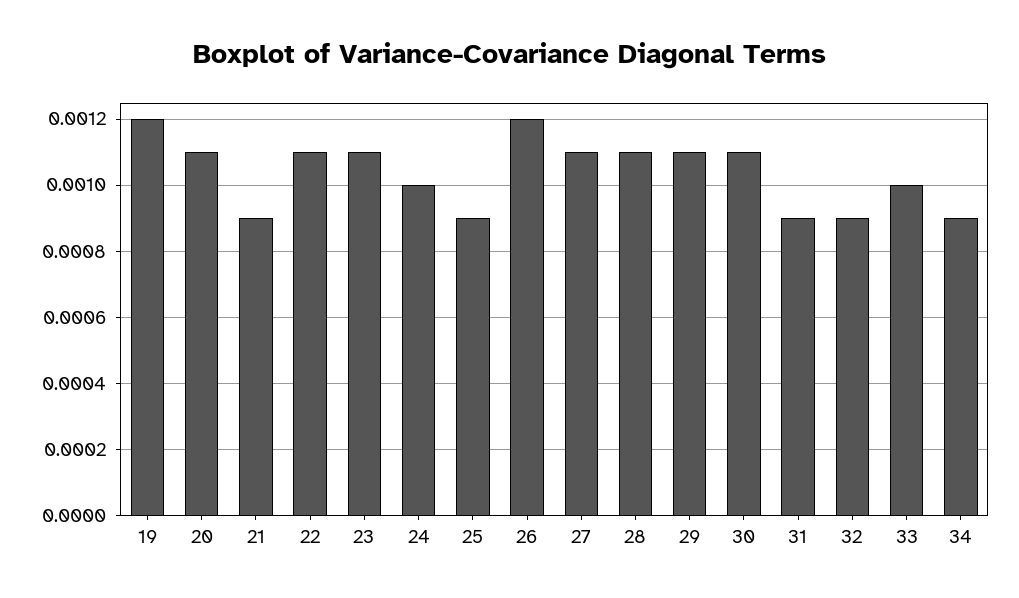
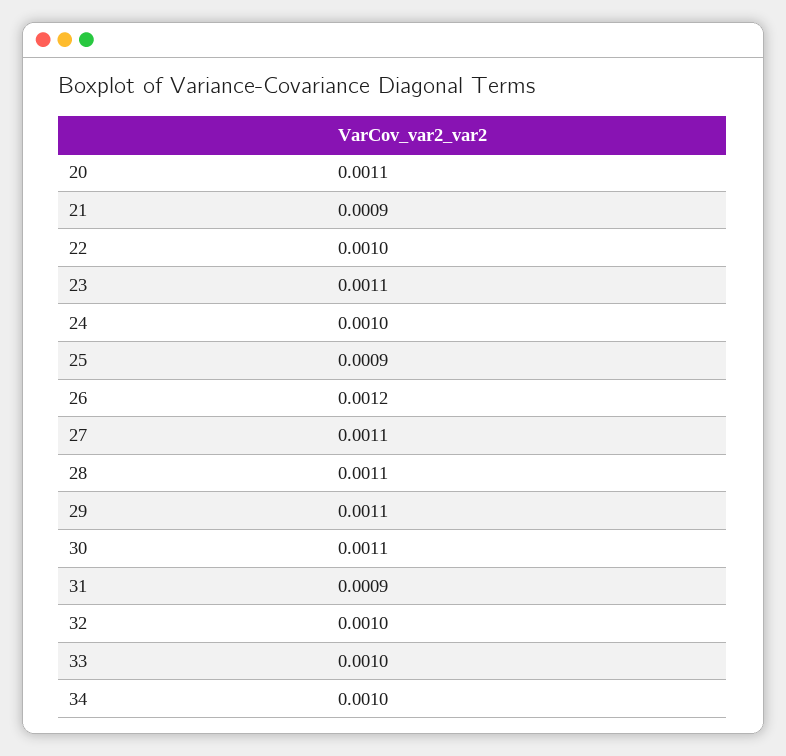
  {
-   "19": 0.0012,
    "20": 0.0011,
    "21": 0.0009,
-   "22": 0.0011,
+   "22": 0.001,
    "23": 0.0011,
    "24": 0.001,
    "25": 0.0009,
    "26": 0.0012,
    "27": 0.0011,
    "28": 0.0011,
    "29": 0.0011,
    "30": 0.0011,
    "31": 0.0009,
-   "32": 0.0009,
+   "32": 0.001,
    "33": 0.001,
-   "34": 0.0009
+   "34": 0.001
  }

